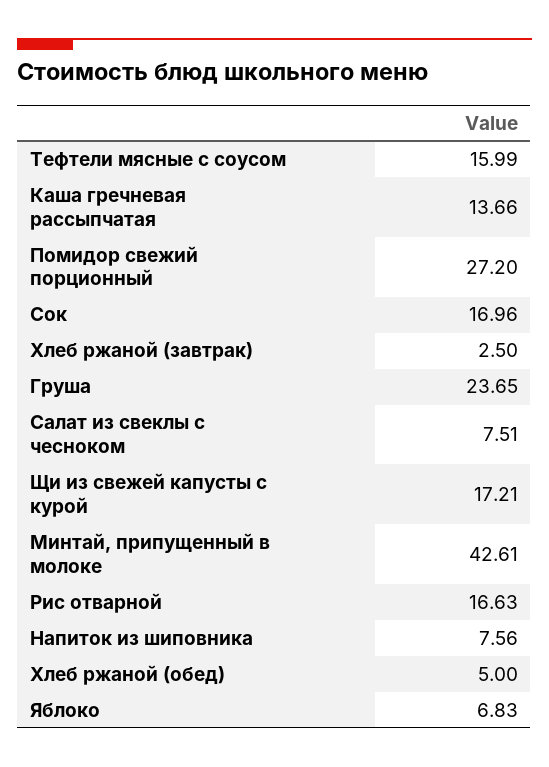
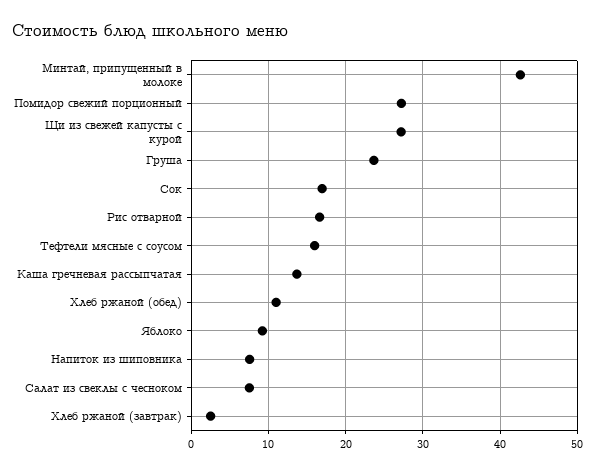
  {
    "Тефтели мясные с соусом": 15.99,
    "Каша гречневая рассыпчатая": 13.66,
    "Помидор свежий порционный": 27.2,
    "Сок": 16.96,
    "Хлеб ржаной (завтрак)": 2.5,
    "Груша": 23.65,
    "Салат из свеклы с чесноком": 7.51,
-   "Щи из свежей капусты с курой": 17.21,
+   "Щи из свежей капусты с курой": 27,
    "Минтай, припущенный в молоке": 42.61,
    "Рис отварной": 16.63,
    "Напиток из шиповника": 7.56,
-   "Хлеб ржаной (обед)": 5,
+   "Хлеб ржаной (обед)": 11,
-   "Яблоко": 6.83
+   "Яблоко": 9
  }

